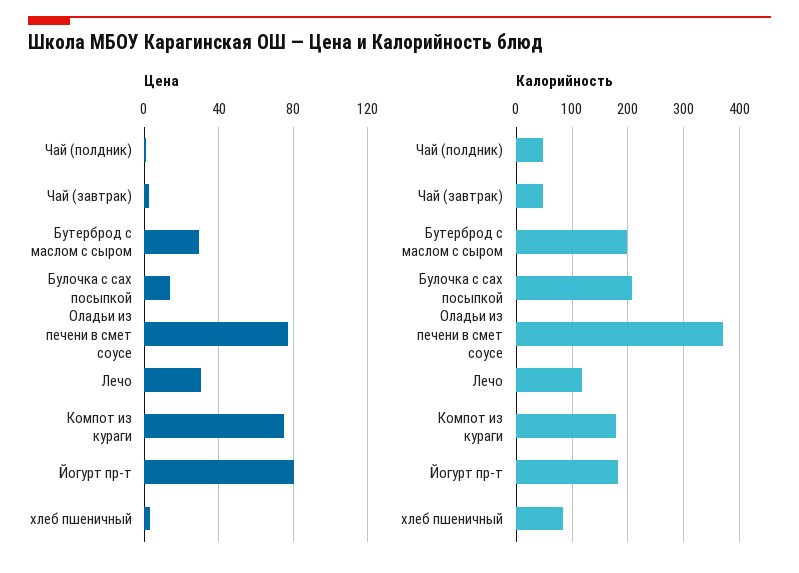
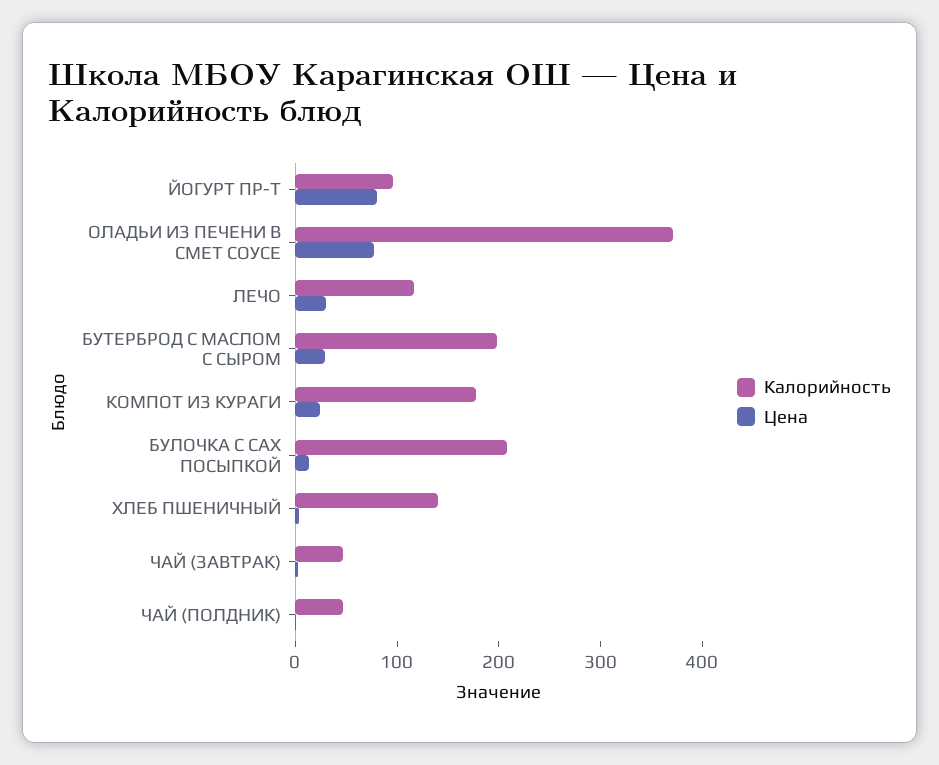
  {
    "Цена": {
      "Чай (полдник)": 0,
      "Чай (завтрак)": 0,
      "Бутерброд с маслом с сыром": 30,
      "Булочка с сах посыпкой": 15,
      "Оладьи из печени в смет соусе": 75,
      "Лечо": 30,
-     "Компот из кураги": 75,
+     "Компот из кураги": 20,
      "Йогурт пр-т": 80,
      "хлеб пшеничный": 5
    },
    "Калорийность": {
      "Чай (полдник)": 40,
      "Чай (завтрак)": 40,
      "Бутерброд с маслом с сыром": 200,
      "Булочка с сах посыпкой": 200,
      "Оладьи из печени в смет соусе": 380,
      "Лечо": 120,
      "Компот из кураги": 180,
-     "Йогурт пр-т": 180,
+     "Йогурт пр-т": 100,
-     "хлеб пшеничный": 80
+     "хлеб пшеничный": 140
    }
  }

